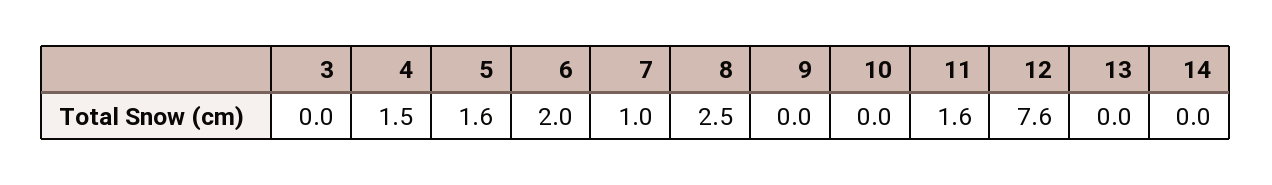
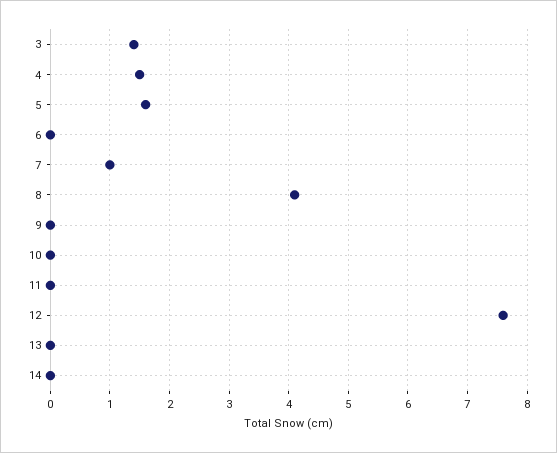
  {
-   "3": 0,
+   "3": 1.5,
    "4": 1.5,
    "5": 1.6,
-   "6": 2,
+   "6": 0,
    "7": 1,
-   "8": 2.5,
+   "8": 4,
    "9": 0,
    "10": 0,
-   "11": 1.6,
+   "11": 0,
    "12": 7.6,
    "13": 0,
    "14": 0
  }

